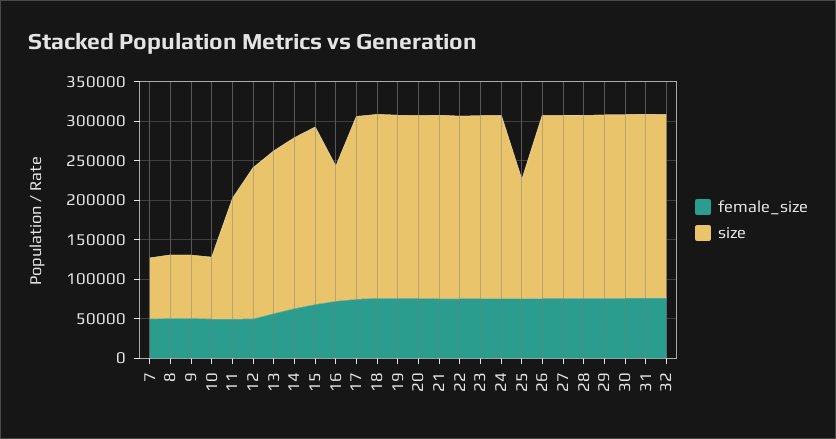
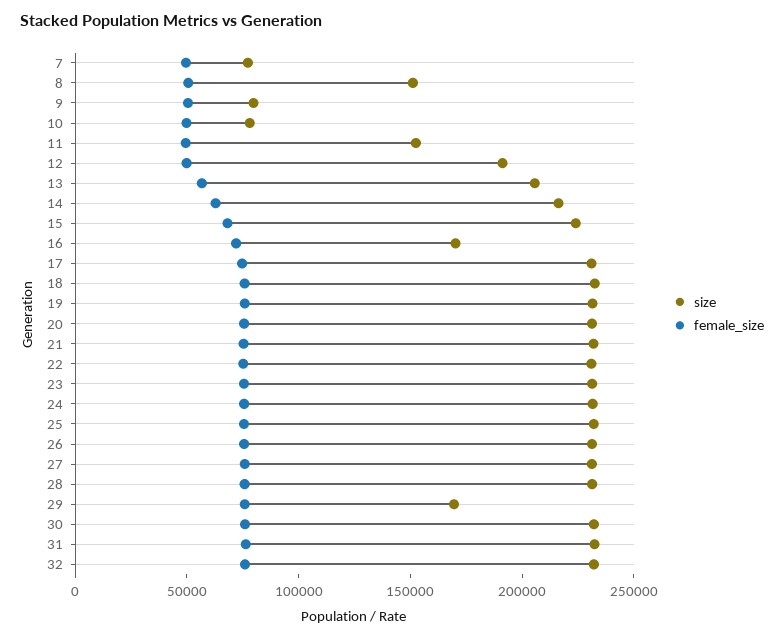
  {
    "female_size": {
      "7": 50000,
      "8": 50000,
      "9": 50000,
      "10": 50000,
      "11": 50000,
      "12": 50000,
      "13": 60000,
      "14": 60000,
      "15": 70000,
      "16": 70000,
      "17": 70000,
      "18": 80000,
      "19": 80000,
      "20": 80000,
      "21": 80000,
      "22": 80000,
      "23": 80000,
      "24": 80000,
      "25": 80000,
      "26": 80000,
      "27": 80000,
      "28": 80000,
      "29": 80000,
      "30": 80000,
      "31": 80000,
      "32": 80000
    },
    "size": {
      "7": 80000,
-     "8": 75000,
+     "8": 150000,
      "9": 80000,
      "10": 80000,
      "11": 150000,
      "12": 190000,
      "13": 210000,
      "14": 220000,
      "15": 220000,
      "16": 170000,
      "17": 230000,
      "18": 230000,
      "19": 230000,
      "20": 230000,
      "21": 230000,
      "22": 230000,
      "23": 230000,
      "24": 230000,
-     "25": 150000,
+     "25": 230000,
      "26": 230000,
      "27": 230000,
      "28": 230000,
-     "29": 225000,
+     "29": 170000,
      "30": 230000,
      "31": 230000,
      "32": 230000
    }
  }

